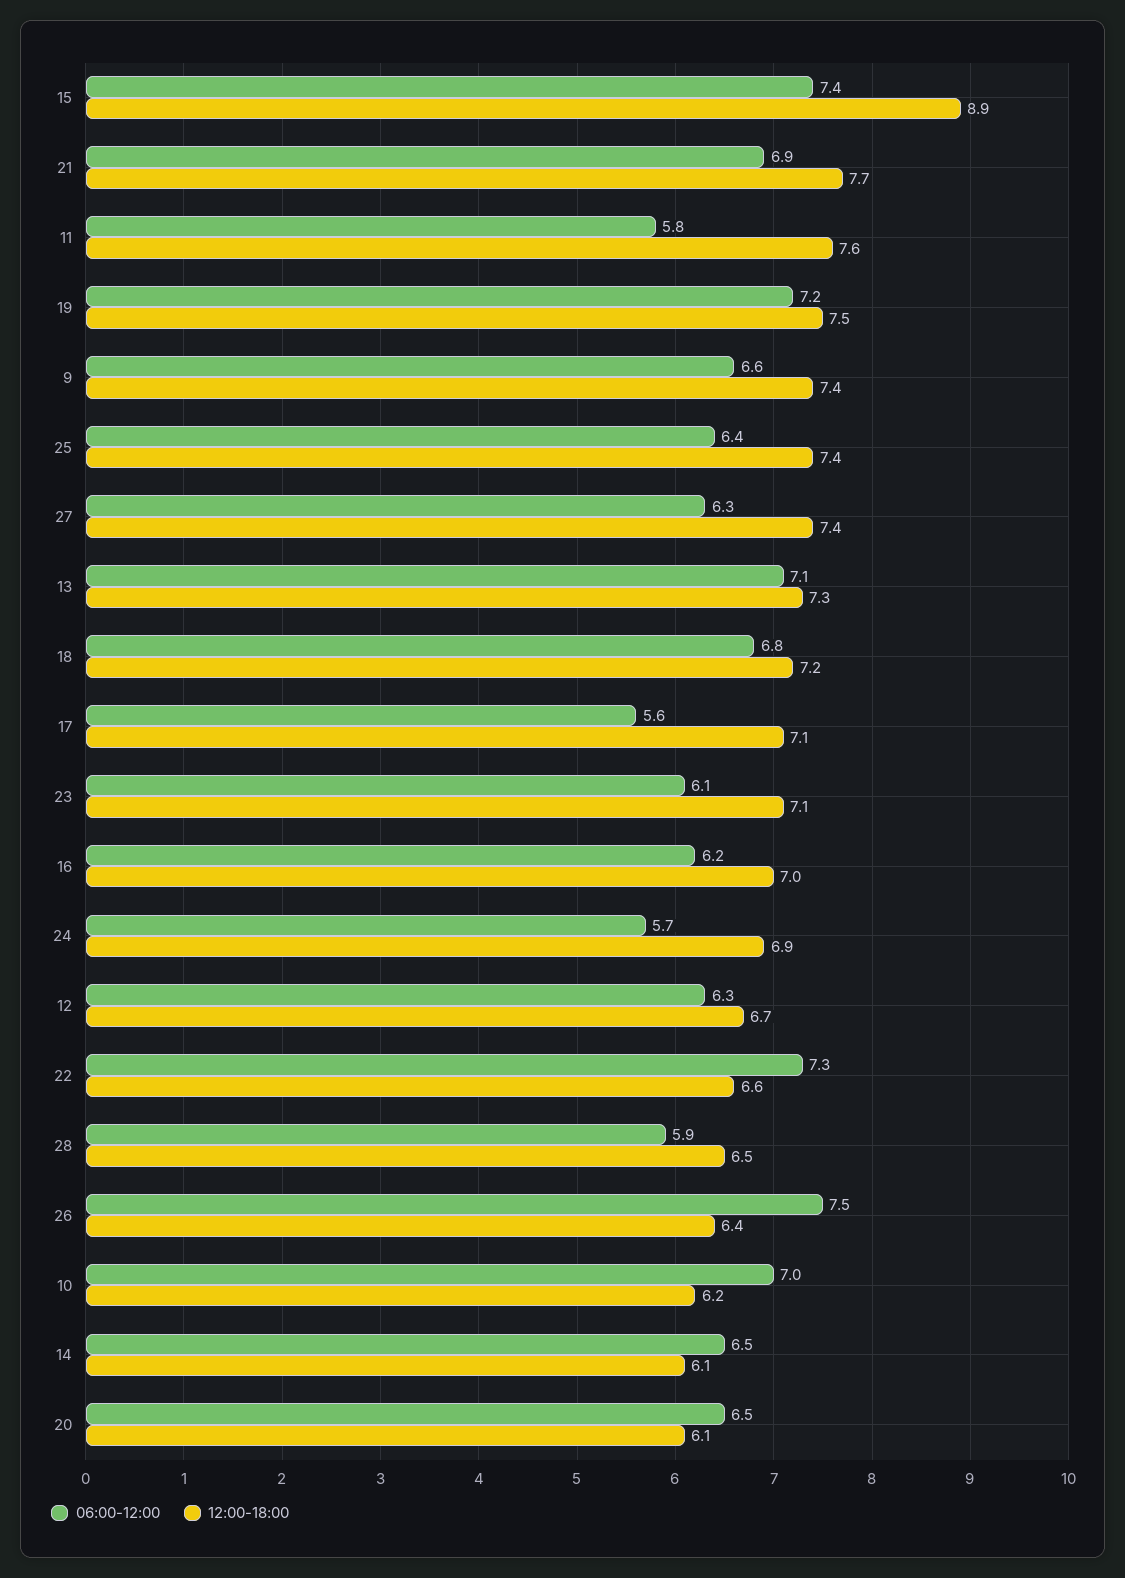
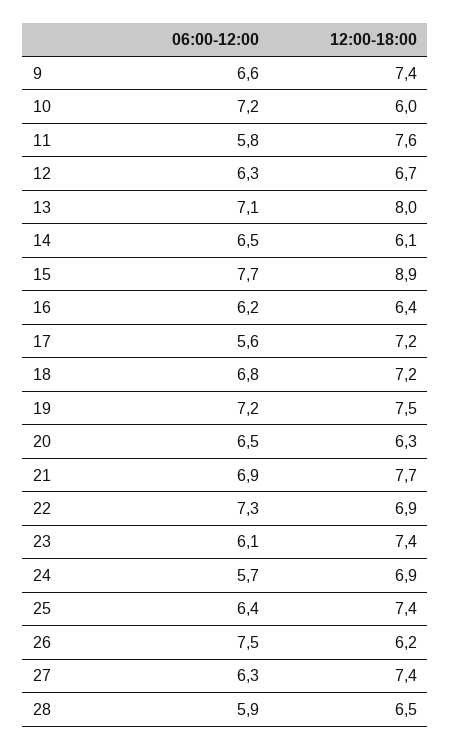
  {
    "06:00-12:00": {
-     "15": 7.4,
+     "15": 7.7,
      "21": 6.9,
      "11": 5.8,
      "19": 7.2,
      "9": 6.6,
      "25": 6.4,
      "27": 6.3,
      "13": 7.1,
      "18": 6.8,
      "17": 5.6,
      "23": 6.1,
      "16": 6.2,
      "24": 5.7,
      "12": 6.3,
      "22": 7.3,
      "28": 5.9,
      "26": 7.5,
-     "10": 7,
+     "10": 7.2,
      "14": 6.5,
      "20": 6.5
    },
    "12:00-18:00": {
      "15": 8.9,
      "21": 7.7,
      "11": 7.6,
      "19": 7.5,
      "9": 7.4,
      "25": 7.4,
      "27": 7.4,
-     "13": 7.3,
+     "13": 8,
      "18": 7.2,
-     "17": 7.1,
+     "17": 7.2,
-     "23": 7.1,
+     "23": 7.4,
-     "16": 7,
+     "16": 6.4,
      "24": 6.9,
      "12": 6.7,
-     "22": 6.6,
+     "22": 6.9,
      "28": 6.5,
-     "26": 6.4,
+     "26": 6.2,
-     "10": 6.2,
+     "10": 6,
      "14": 6.1,
-     "20": 6.1
+     "20": 6.3
    }
  }

